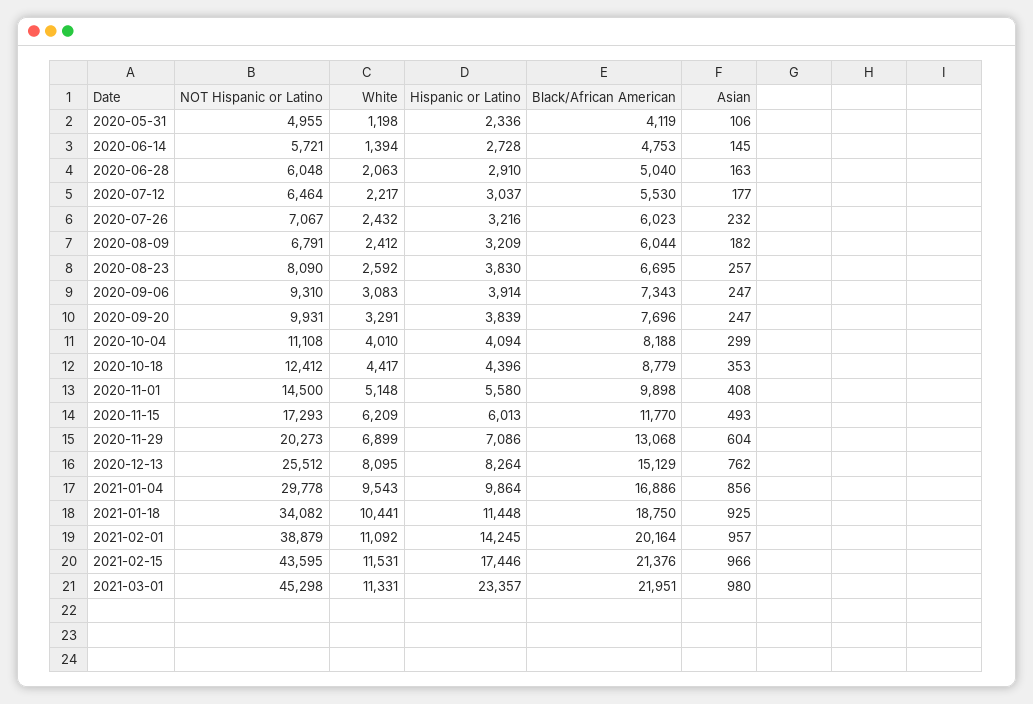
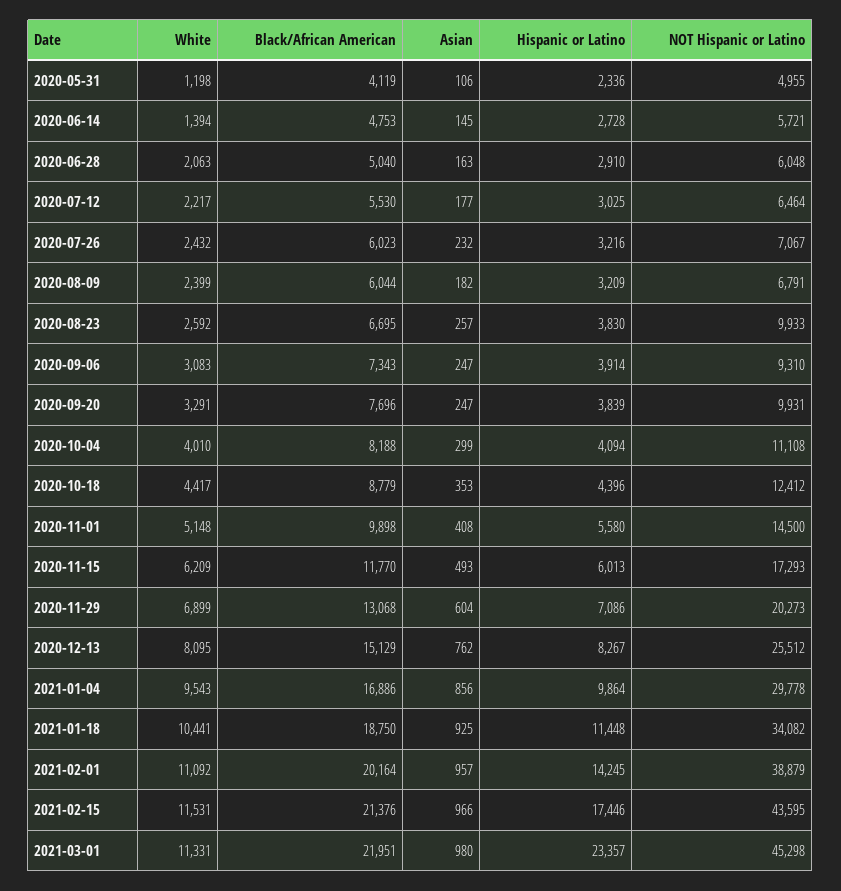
  {
    "NOT Hispanic or Latino": {
      "2020-05-31": 4955,
      "2020-06-14": 5721,
      "2020-06-28": 6048,
      "2020-07-12": 6464,
      "2020-07-26": 7067,
      "2020-08-09": 6791,
-     "2020-08-23": 8090,
+     "2020-08-23": 9933,
      "2020-09-06": 9310,
      "2020-09-20": 9931,
      "2020-10-04": 11108,
      "2020-10-18": 12412,
      "2020-11-01": 14500,
      "2020-11-15": 17293,
      "2020-11-29": 20273,
      "2020-12-13": 25512,
      "2021-01-04": 29778,
      "2021-01-18": 34082,
      "2021-02-01": 38879,
      "2021-02-15": 43595,
      "2021-03-01": 45298
    },
    "White": {
      "2020-05-31": 1198,
      "2020-06-14": 1394,
      "2020-06-28": 2063,
      "2020-07-12": 2217,
      "2020-07-26": 2432,
-     "2020-08-09": 2412,
+     "2020-08-09": 2399,
      "2020-08-23": 2592,
      "2020-09-06": 3083,
      "2020-09-20": 3291,
      "2020-10-04": 4010,
      "2020-10-18": 4417,
      "2020-11-01": 5148,
      "2020-11-15": 6209,
      "2020-11-29": 6899,
      "2020-12-13": 8095,
      "2021-01-04": 9543,
      "2021-01-18": 10441,
      "2021-02-01": 11092,
      "2021-02-15": 11531,
      "2021-03-01": 11331
    },
    "Hispanic or Latino": {
      "2020-05-31": 2336,
      "2020-06-14": 2728,
      "2020-06-28": 2910,
-     "2020-07-12": 3037,
+     "2020-07-12": 3025,
      "2020-07-26": 3216,
      "2020-08-09": 3209,
      "2020-08-23": 3830,
      "2020-09-06": 3914,
      "2020-09-20": 3839,
      "2020-10-04": 4094,
      "2020-10-18": 4396,
      "2020-11-01": 5580,
      "2020-11-15": 6013,
      "2020-11-29": 7086,
-     "2020-12-13": 8264,
+     "2020-12-13": 8267,
      "2021-01-04": 9864,
      "2021-01-18": 11448,
      "2021-02-01": 14245,
      "2021-02-15": 17446,
      "2021-03-01": 23357
    },
    "Black/African American": {
      "2020-05-31": 4119,
      "2020-06-14": 4753,
      "2020-06-28": 5040,
      "2020-07-12": 5530,
      "2020-07-26": 6023,
      "2020-08-09": 6044,
      "2020-08-23": 6695,
      "2020-09-06": 7343,
      "2020-09-20": 7696,
      "2020-10-04": 8188,
      "2020-10-18": 8779,
      "2020-11-01": 9898,
      "2020-11-15": 11770,
      "2020-11-29": 13068,
      "2020-12-13": 15129,
      "2021-01-04": 16886,
      "2021-01-18": 18750,
      "2021-02-01": 20164,
      "2021-02-15": 21376,
      "2021-03-01": 21951
    },
    "Asian": {
      "2020-05-31": 106,
      "2020-06-14": 145,
      "2020-06-28": 163,
      "2020-07-12": 177,
      "2020-07-26": 232,
      "2020-08-09": 182,
      "2020-08-23": 257,
      "2020-09-06": 247,
      "2020-09-20": 247,
      "2020-10-04": 299,
      "2020-10-18": 353,
      "2020-11-01": 408,
      "2020-11-15": 493,
      "2020-11-29": 604,
      "2020-12-13": 762,
      "2021-01-04": 856,
      "2021-01-18": 925,
      "2021-02-01": 957,
      "2021-02-15": 966,
      "2021-03-01": 980
    }
  }

